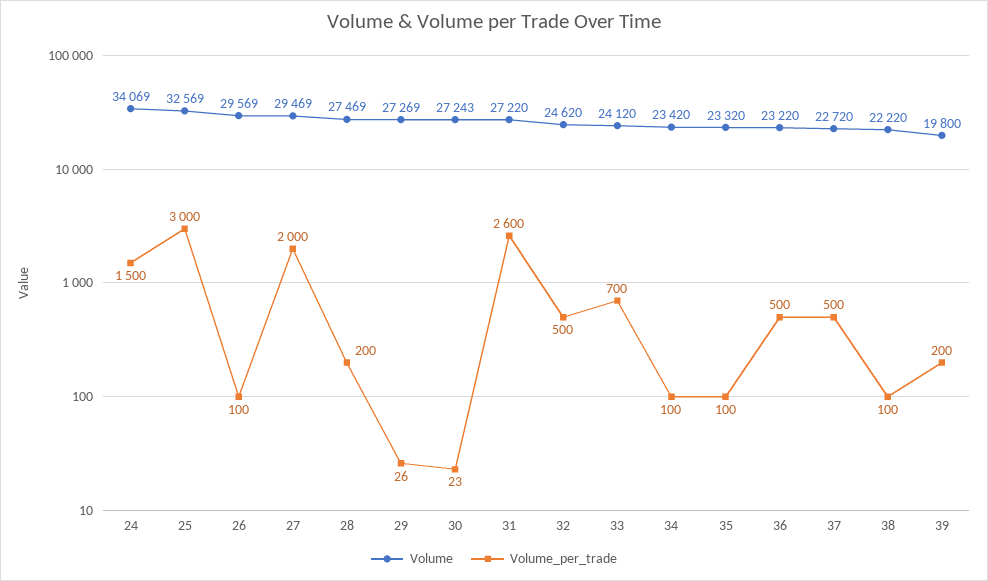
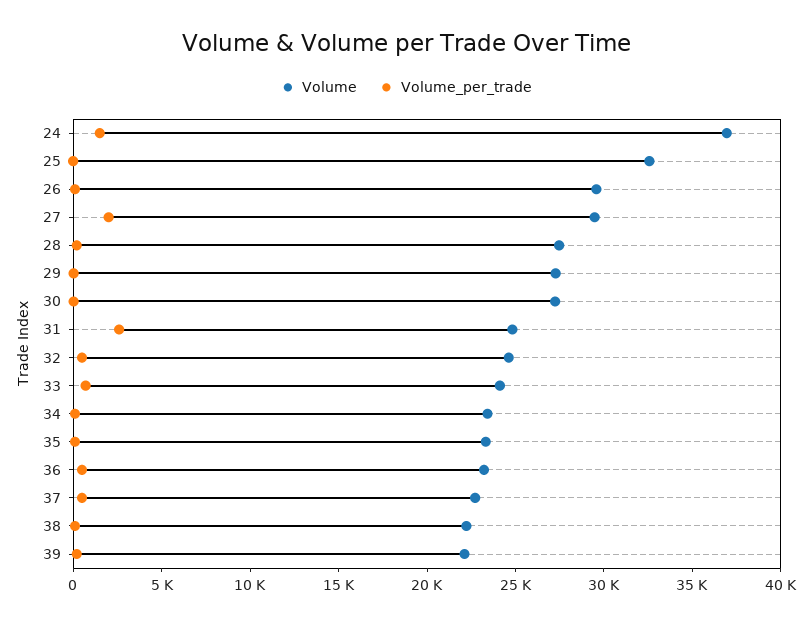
  {
    "Volume": {
-     "24": 34069,
+     "24": 37000,
      "25": 32569,
      "26": 29569,
      "27": 29469,
      "28": 27469,
      "29": 27269,
      "30": 27243,
-     "31": 27220,
+     "31": 25000,
      "32": 24620,
      "33": 24120,
      "34": 23420,
      "35": 23320,
      "36": 23220,
      "37": 22720,
      "38": 22220,
-     "39": 19800
+     "39": 22000
    },
    "Volume_per_trade": {
      "24": 1500,
-     "25": 3000,
+     "25": 0,
      "26": 100,
      "27": 2000,
      "28": 200,
      "29": 26,
      "30": 23,
      "31": 2600,
      "32": 500,
      "33": 700,
      "34": 100,
      "35": 100,
      "36": 500,
      "37": 500,
      "38": 100,
      "39": 200
    }
  }

